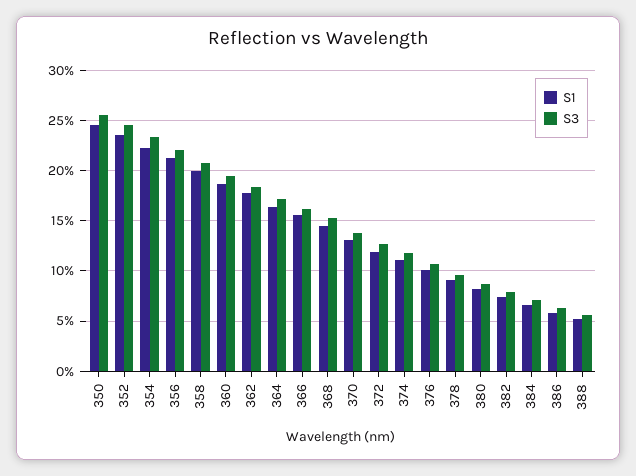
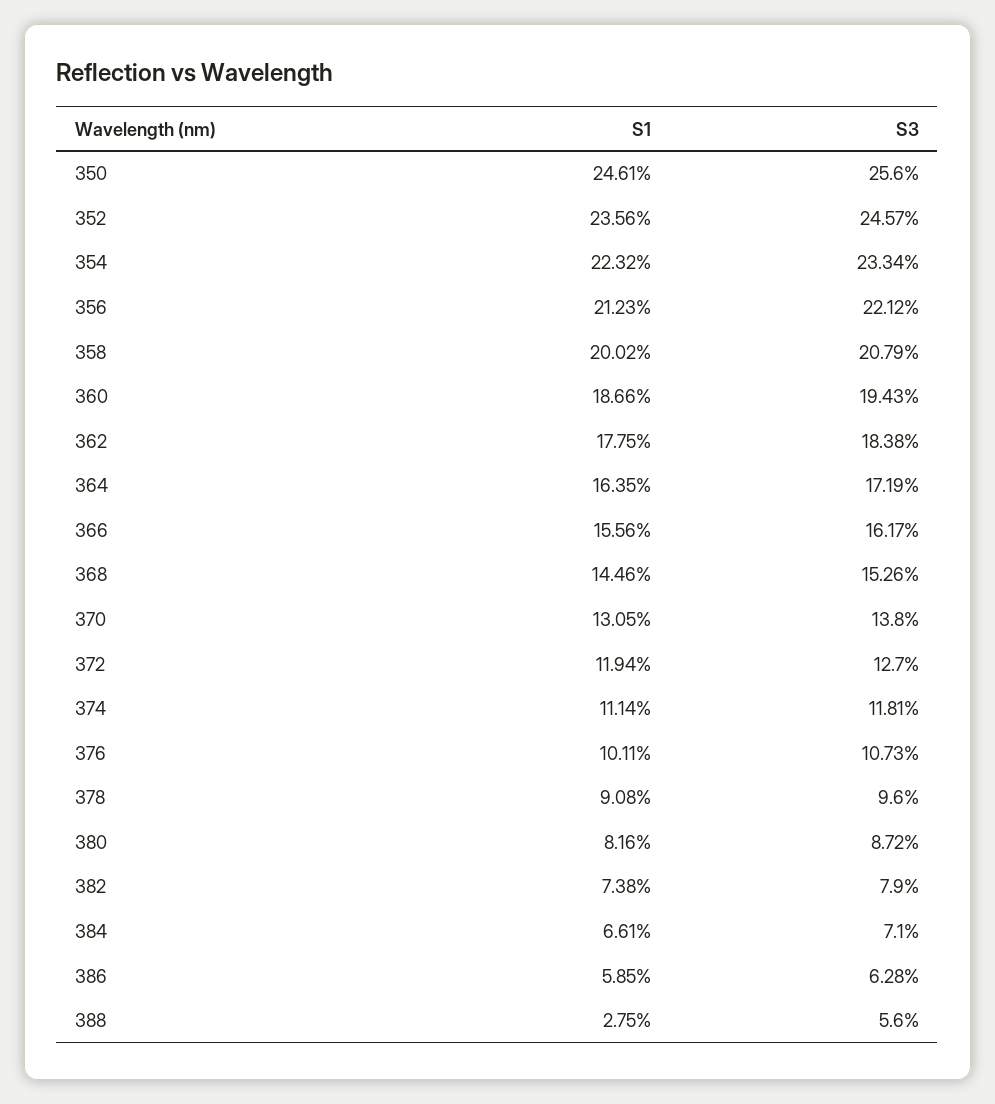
  {
    "S1": {
      "350": 24.61,
      "352": 23.56,
      "354": 22.32,
      "356": 21.23,
      "358": 20.02,
      "360": 18.66,
      "362": 17.75,
      "364": 16.35,
      "366": 15.56,
      "368": 14.46,
      "370": 13.05,
      "372": 11.94,
      "374": 11.14,
      "376": 10.11,
      "378": 9.08,
      "380": 8.16,
      "382": 7.38,
      "384": 6.61,
      "386": 5.85,
-     "388": 5
+     "388": 2.75
    },
    "S3": {
      "350": 25.6,
      "352": 24.57,
      "354": 23.34,
      "356": 22.12,
      "358": 20.79,
      "360": 19.43,
      "362": 18.38,
      "364": 17.19,
      "366": 16.17,
      "368": 15.26,
      "370": 13.8,
      "372": 12.7,
      "374": 11.81,
      "376": 10.73,
      "378": 9.6,
      "380": 8.72,
      "382": 7.9,
      "384": 7.1,
      "386": 6.28,
      "388": 5.6
    }
  }

